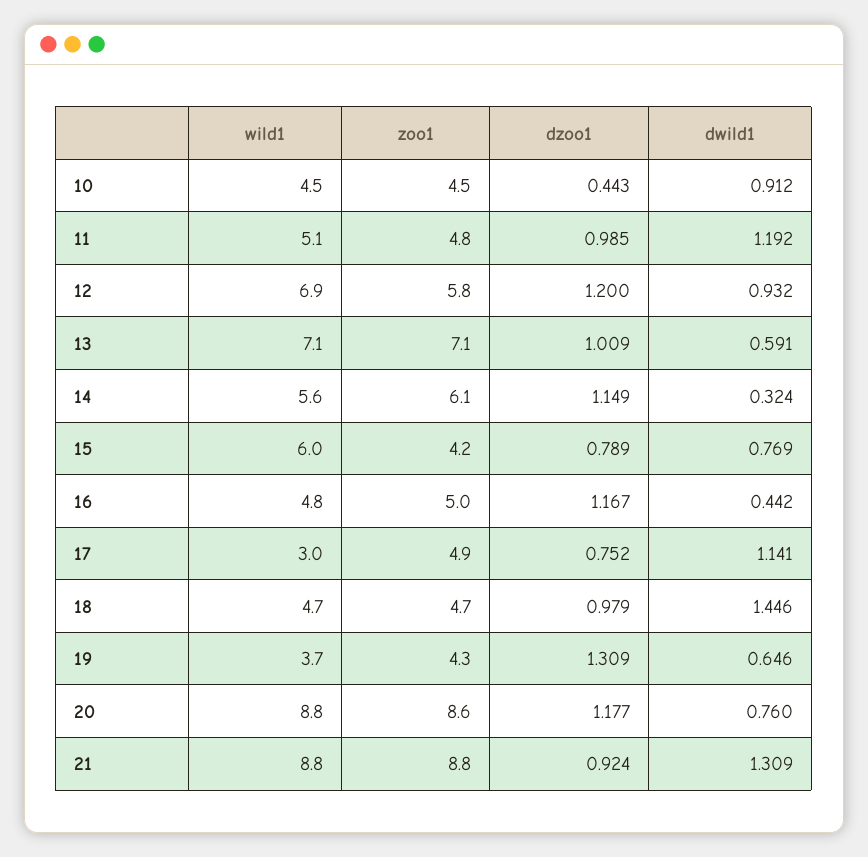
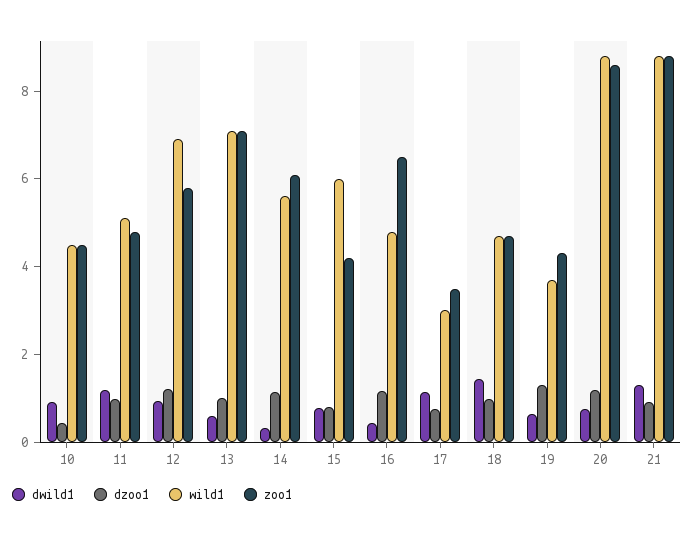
  {
    "wild1": {
      "10": 4.5,
      "11": 5.1,
      "12": 6.9,
      "13": 7.1,
      "14": 5.6,
      "15": 6,
      "16": 4.8,
      "17": 3,
      "18": 4.7,
      "19": 3.7,
      "20": 8.8,
      "21": 8.8
    },
    "zoo1": {
      "10": 4.5,
      "11": 4.8,
      "12": 5.8,
      "13": 7.1,
      "14": 6.1,
      "15": 4.2,
-     "16": 5,
+     "16": 6.5,
-     "17": 4.9,
+     "17": 3.5,
      "18": 4.7,
      "19": 4.3,
      "20": 8.6,
      "21": 8.8
    },
    "dzoo1": {
      "10": 0.443,
      "11": 0.985,
      "12": 1.2,
      "13": 1.009,
      "14": 1.149,
      "15": 0.789,
      "16": 1.167,
      "17": 0.752,
      "18": 0.979,
      "19": 1.309,
      "20": 1.177,
      "21": 0.924
    },
    "dwild1": {
      "10": 0.912,
      "11": 1.192,
      "12": 0.932,
      "13": 0.591,
      "14": 0.324,
      "15": 0.769,
      "16": 0.442,
      "17": 1.141,
      "18": 1.446,
      "19": 0.646,
      "20": 0.76,
      "21": 1.309
    }
  }

